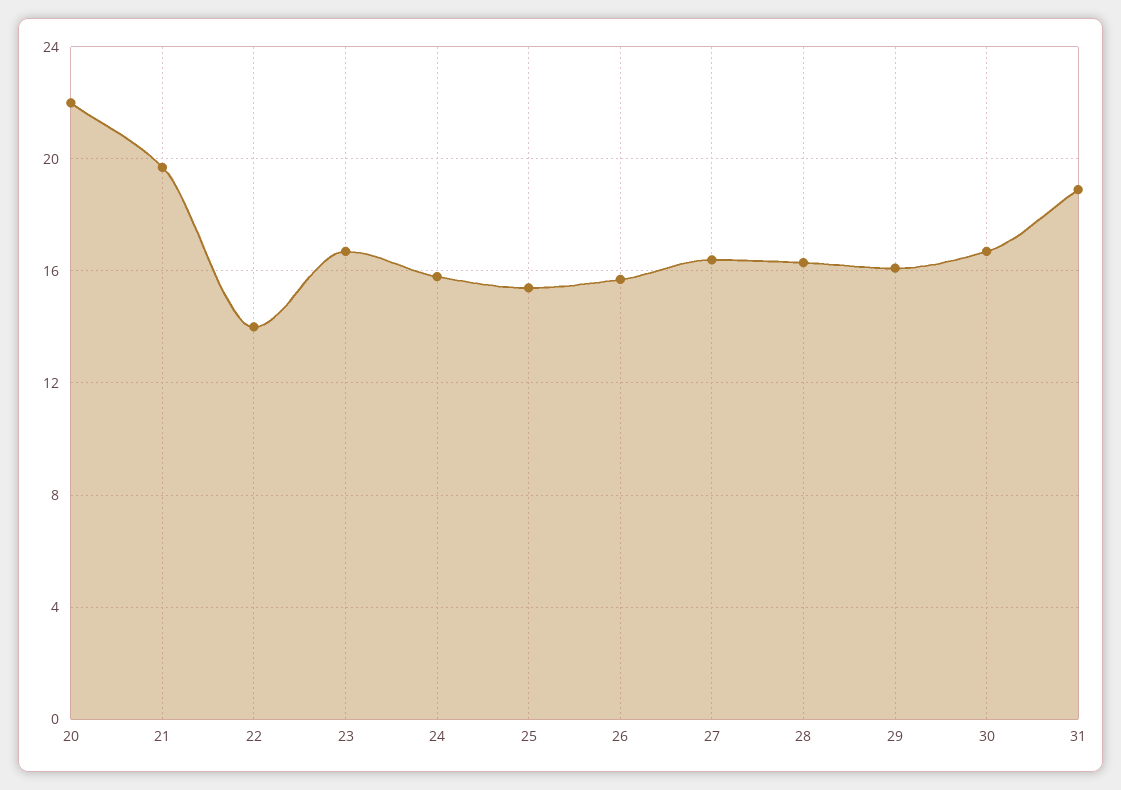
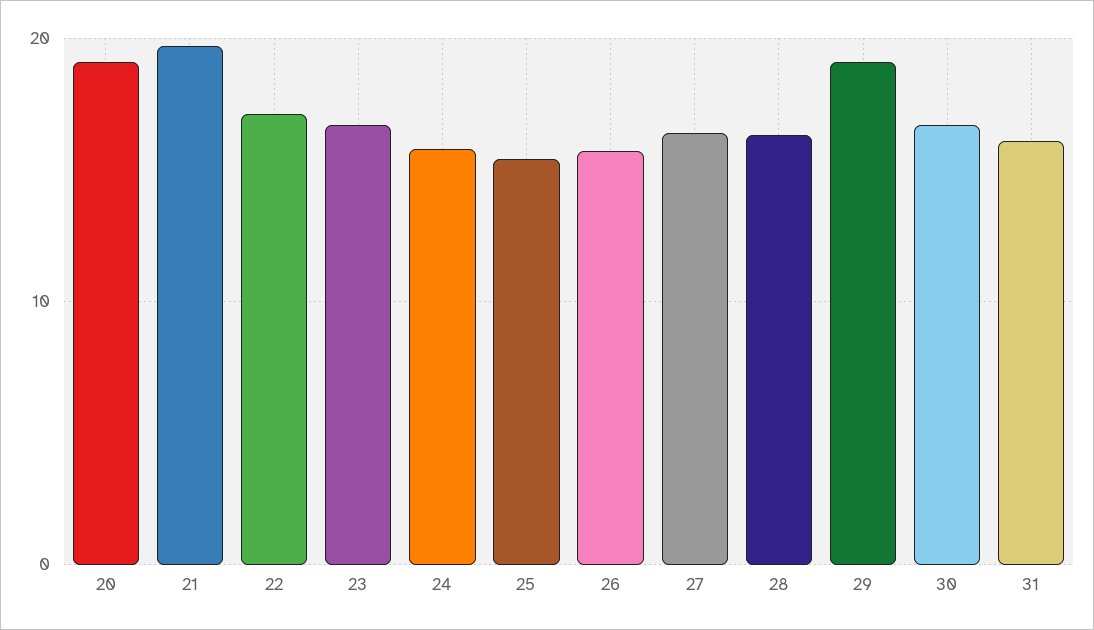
  {
-   "20": 22,
+   "20": 19,
    "21": 19.5,
-   "22": 14,
+   "22": 17,
    "23": 16.5,
    "24": 16,
    "25": 15.5,
    "26": 15.5,
    "27": 16.5,
    "28": 16.5,
-   "29": 16,
+   "29": 19,
    "30": 16.5,
-   "31": 19
+   "31": 16
  }

